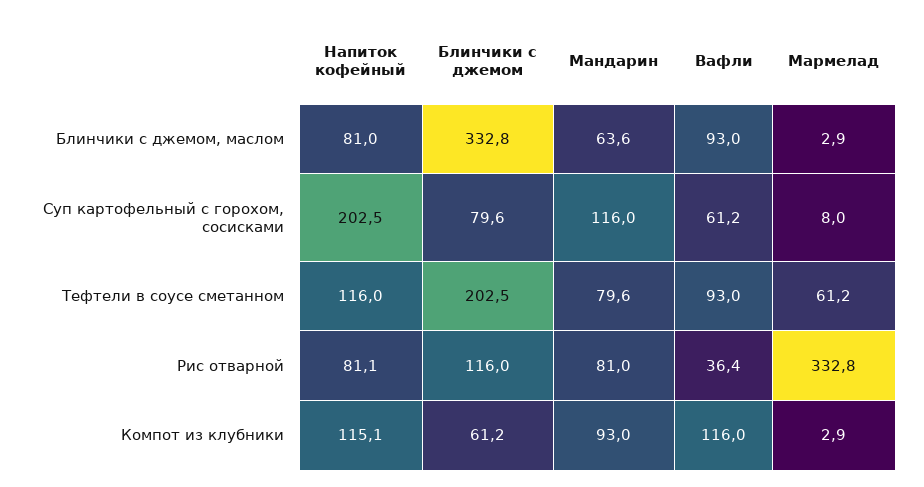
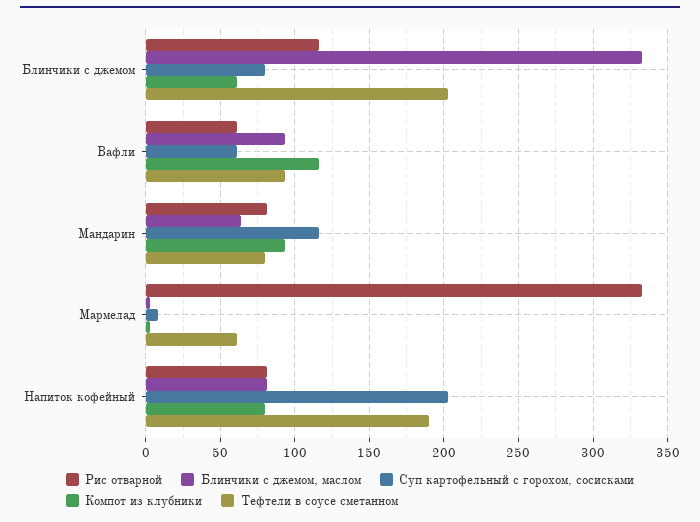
  {
    "Блинчики с джемом, маслом": {
      "Напиток кофейный": 81,
      "Блинчики с джемом": 332.8,
      "Мандарин": 63.6,
      "Вафли": 93,
      "Мармелад": 2.9
    },
    "Суп картофельный с горохом, сосисками": {
      "Напиток кофейный": 202.5,
      "Блинчики с джемом": 79.6,
      "Мандарин": 116,
      "Вафли": 61.2,
      "Мармелад": 8
    },
    "Тефтели в соусе сметанном": {
-     "Напиток кофейный": 116,
+     "Напиток кофейный": 190,
      "Блинчики с джемом": 202.5,
      "Мандарин": 79.6,
      "Вафли": 93,
      "Мармелад": 61.2
    },
    "Рис отварной": {
      "Напиток кофейный": 81.1,
      "Блинчики с джемом": 116,
      "Мандарин": 81,
-     "Вафли": 36.4,
+     "Вафли": 60,
      "Мармелад": 332.8
    },
    "Компот из клубники": {
-     "Напиток кофейный": 115.1,
+     "Напиток кофейный": 80,
      "Блинчики с джемом": 61.2,
      "Мандарин": 93,
      "Вафли": 116,
      "Мармелад": 2.9
    }
  }

